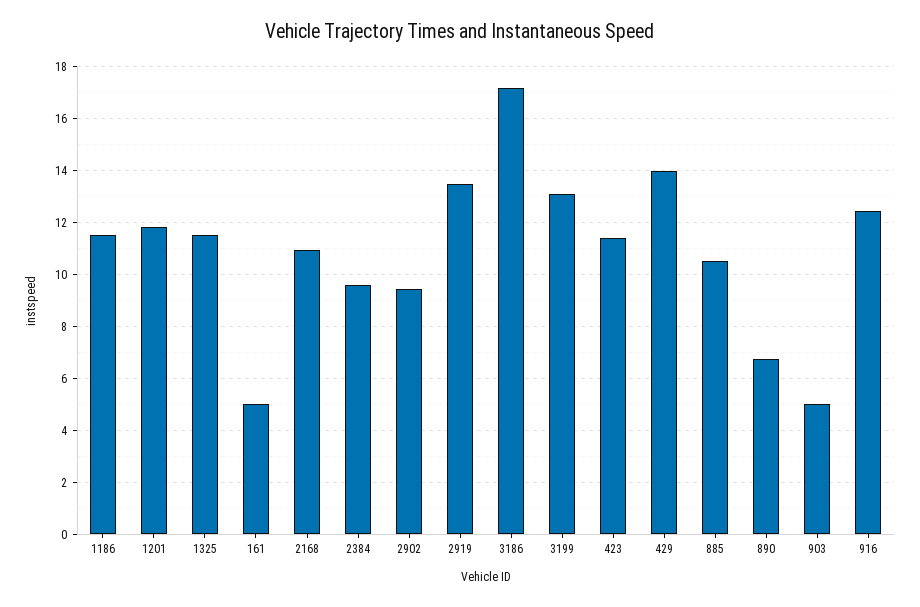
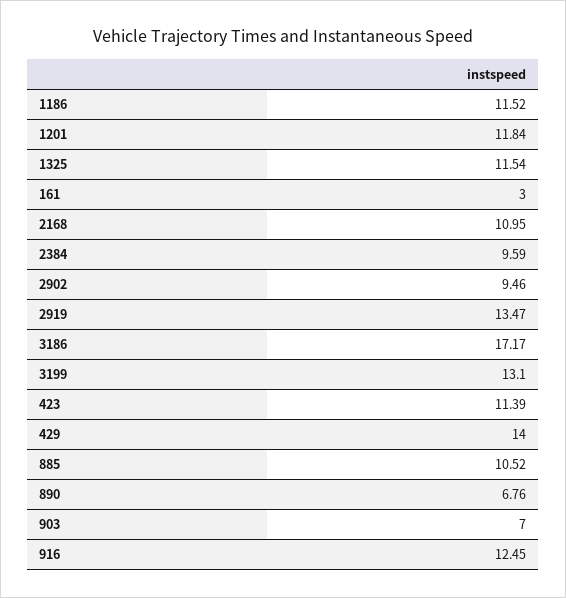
  {
    "1186": 11.52,
    "1201": 11.84,
    "1325": 11.54,
-   "161": 5,
+   "161": 3,
    "2168": 10.95,
    "2384": 9.59,
    "2902": 9.46,
    "2919": 13.47,
    "3186": 17.17,
    "3199": 13.1,
    "423": 11.39,
    "429": 14,
    "885": 10.52,
    "890": 6.76,
-   "903": 5,
+   "903": 7,
    "916": 12.45
  }

